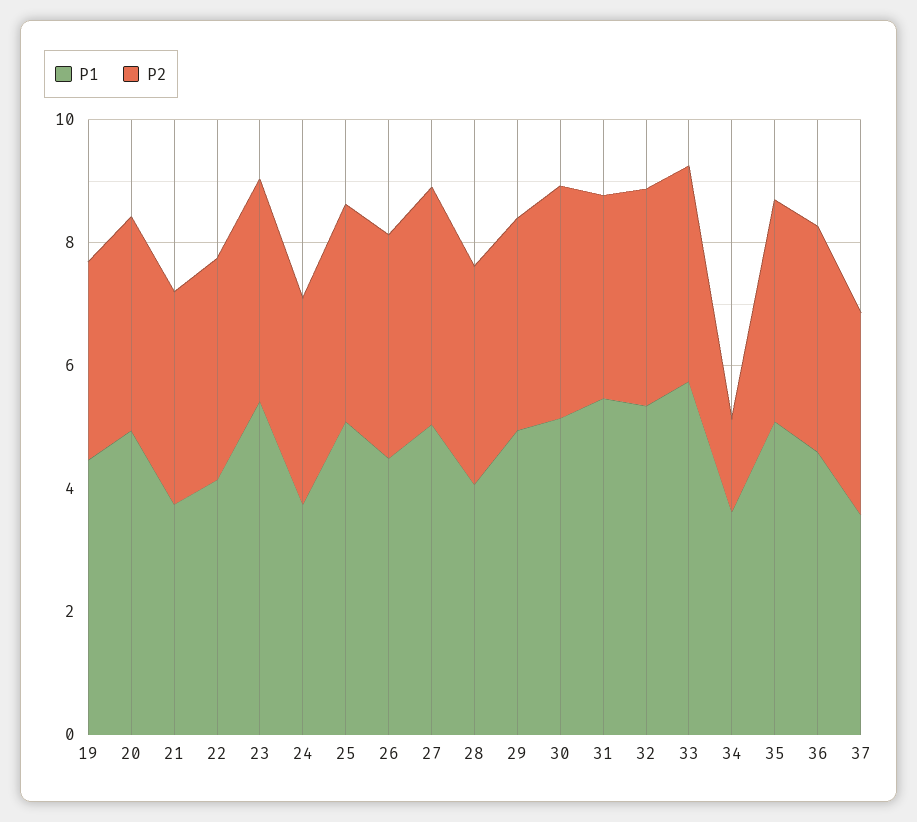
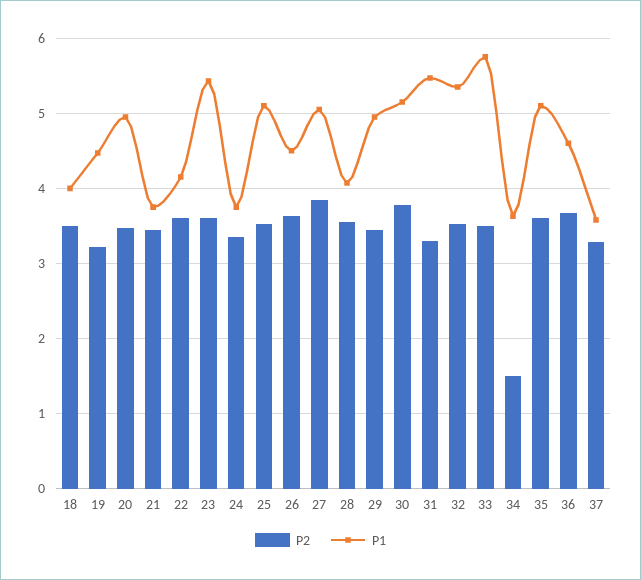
  {
    "P1": {
      "19": 4.5,
      "20": 5,
      "21": 3.8,
      "22": 4.2,
      "23": 5.4,
      "24": 3.8,
      "25": 5.1,
      "26": 4.5,
      "27": 5.1,
      "28": 4.1,
      "29": 5,
      "30": 5.2,
      "31": 5.5,
      "32": 5.4,
      "33": 5.8,
      "34": 3.6,
      "35": 5.1,
      "36": 4.6,
-     "37": 3.6
+     "37": 3.6,
+     "18": 4
    },
    "P2": {
      "19": 3.2,
      "20": 3.5,
      "21": 3.5,
      "22": 3.6,
      "23": 3.6,
      "24": 3.4,
      "25": 3.5,
      "26": 3.6,
      "27": 3.9,
      "28": 3.6,
      "29": 3.5,
      "30": 3.8,
      "31": 3.3,
      "32": 3.5,
      "33": 3.5,
      "34": 1.5,
      "35": 3.6,
      "36": 3.7,
-     "37": 3.3
+     "37": 3.3,
+     "18": 3.5
    }
  }

